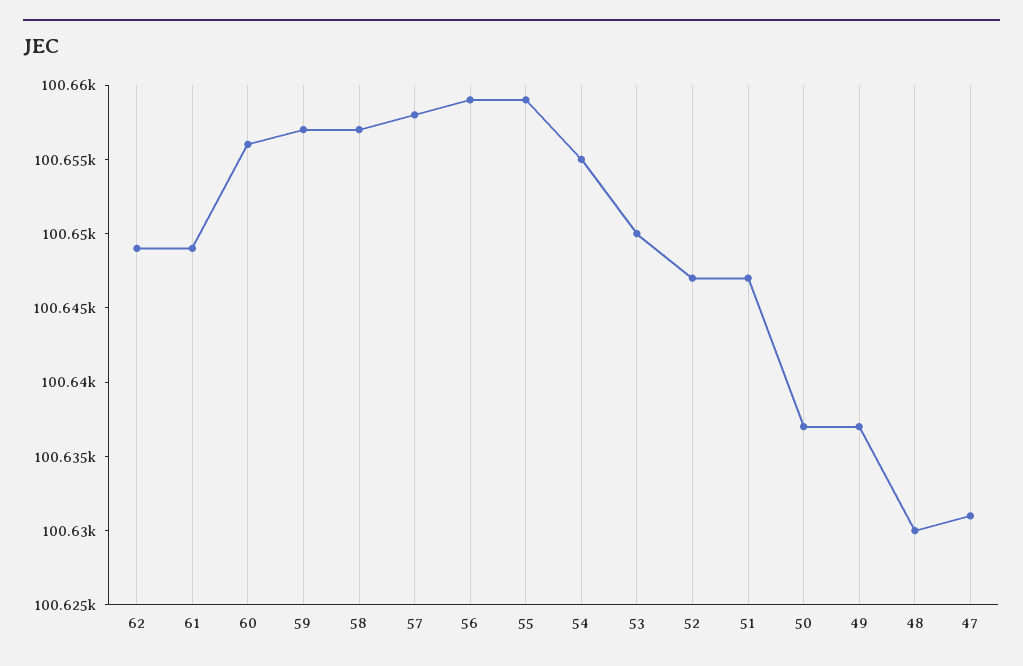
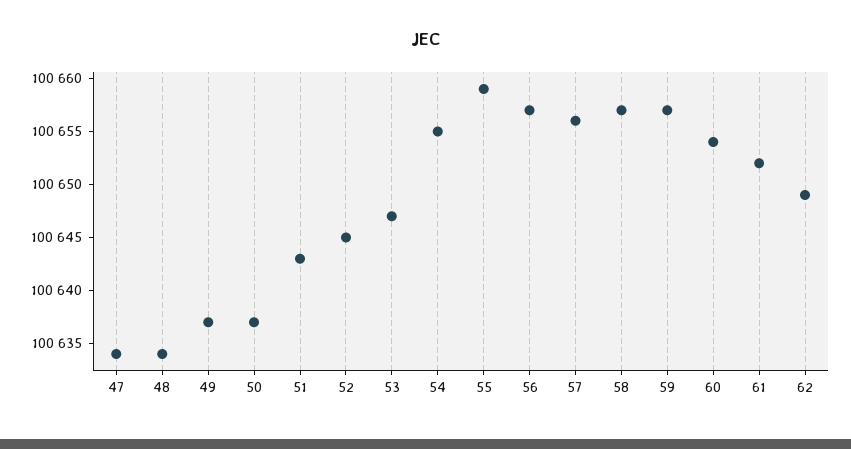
  {
    "62": 100649,
-   "61": 100649,
+   "61": 100652,
-   "60": 100656,
+   "60": 100654,
    "59": 100657,
    "58": 100657,
-   "57": 100658,
+   "57": 100656,
-   "56": 100659,
+   "56": 100657,
    "55": 100659,
    "54": 100655,
-   "53": 100650,
+   "53": 100647,
-   "52": 100647,
+   "52": 100645,
-   "51": 100647,
+   "51": 100643,
    "50": 100637,
    "49": 100637,
-   "48": 100630,
+   "48": 100634,
-   "47": 100631
+   "47": 100634
  }

